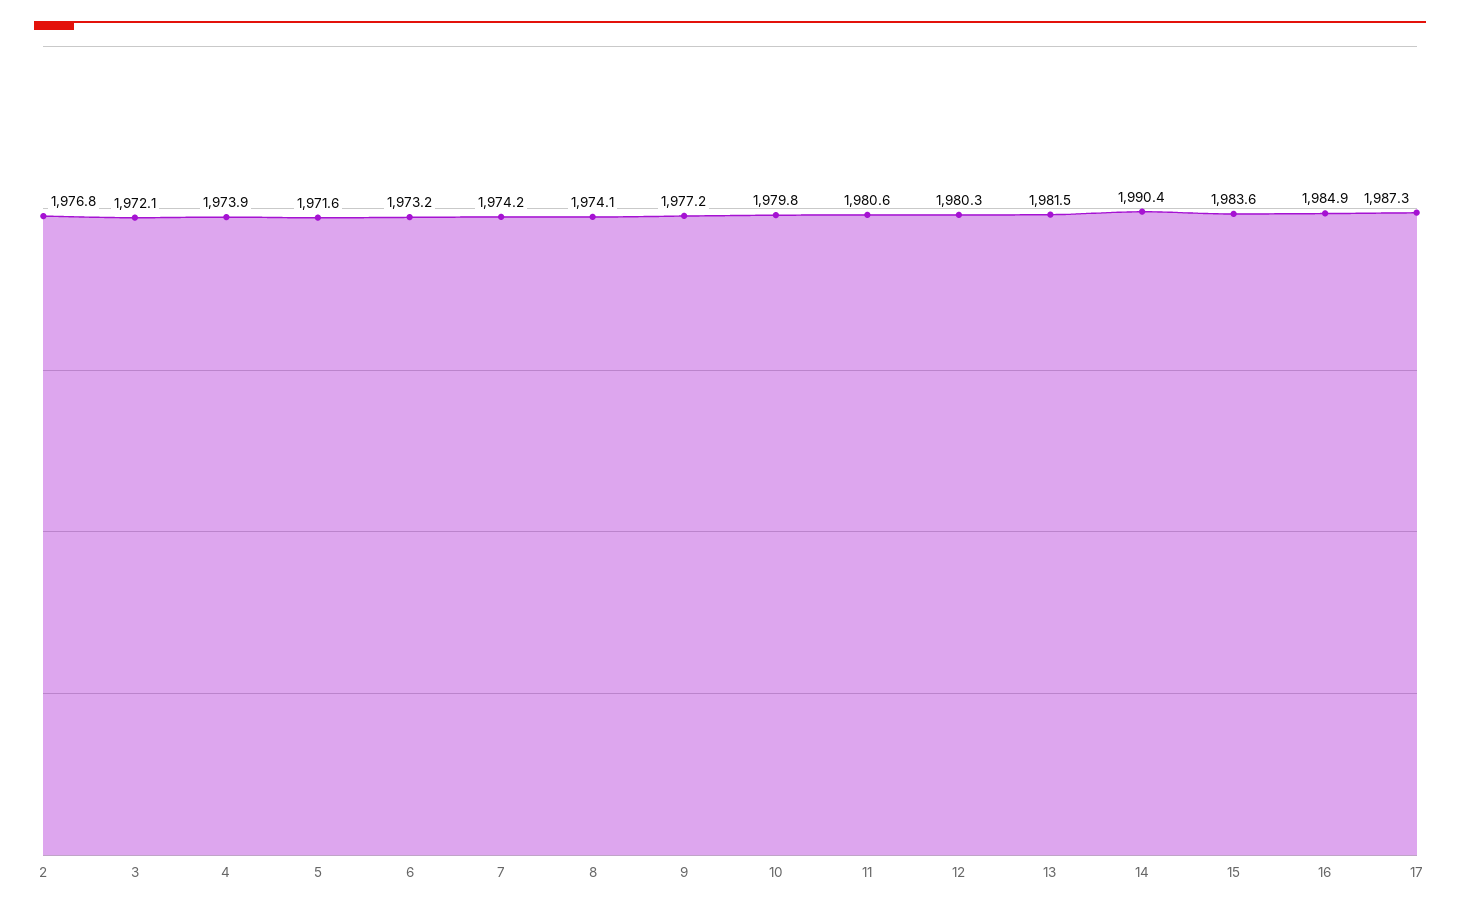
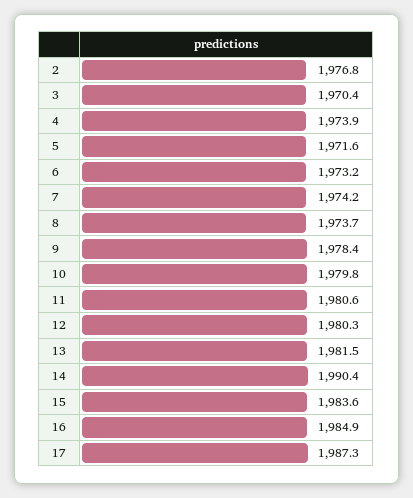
  {
    "2": 1976.8,
-   "3": 1972.1,
+   "3": 1970.4,
    "4": 1973.9,
    "5": 1971.6,
    "6": 1973.2,
    "7": 1974.2,
-   "8": 1974.1,
+   "8": 1973.7,
-   "9": 1977.2,
+   "9": 1978.4,
    "10": 1979.8,
    "11": 1980.6,
    "12": 1980.3,
    "13": 1981.5,
    "14": 1990.4,
    "15": 1983.6,
    "16": 1984.9,
    "17": 1987.3
  }

